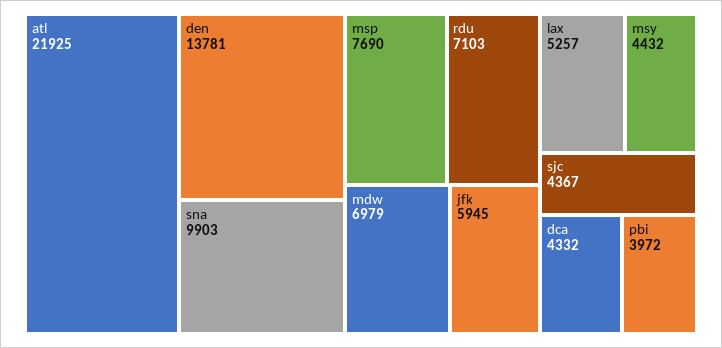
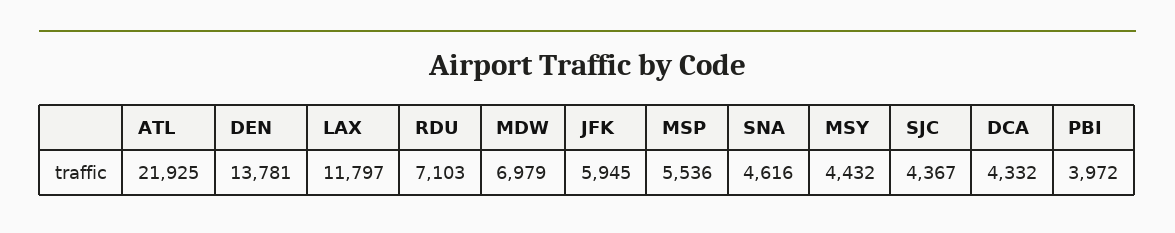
  {
    "atl": 21925,
    "den": 13781,
-   "sna": 9903,
+   "sna": 4616,
-   "msp": 7690,
+   "msp": 5536,
    "rdu": 7103,
    "mdw": 6979,
    "jfk": 5945,
-   "lax": 5257,
+   "lax": 11797,
    "msy": 4432,
    "sjc": 4367,
    "dca": 4332,
    "pbi": 3972
  }

